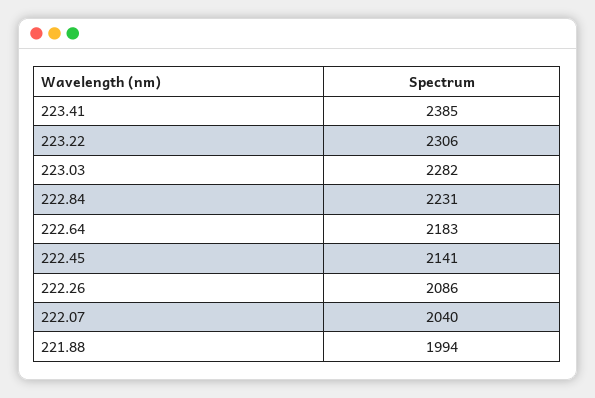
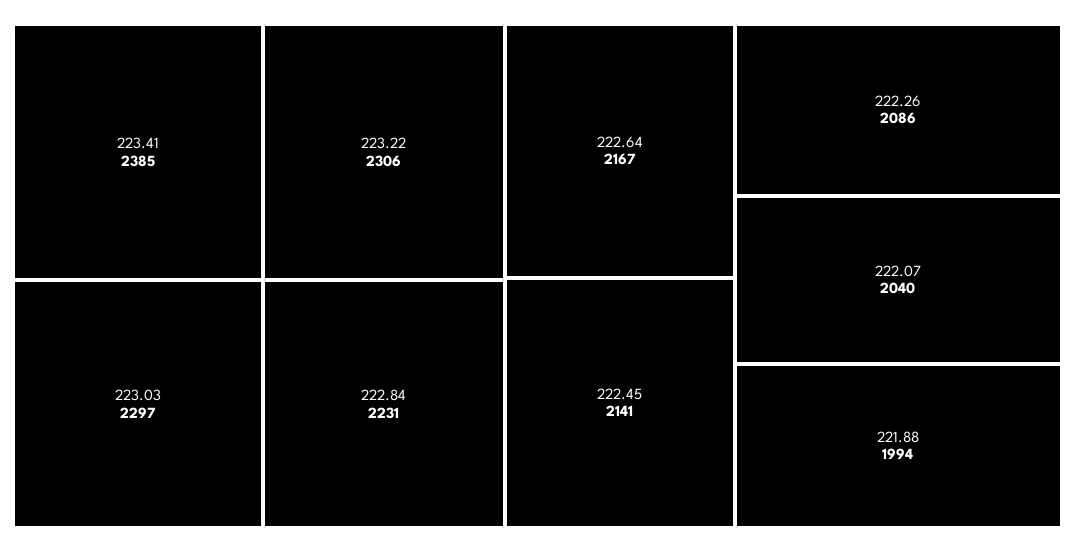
  {
    "223.41": 2385,
    "223.22": 2306,
-   "223.03": 2282,
+   "223.03": 2297,
    "222.84": 2231,
-   "222.64": 2183,
+   "222.64": 2167,
    "222.45": 2141,
    "222.26": 2086,
    "222.07": 2040,
    "221.88": 1994
  }

